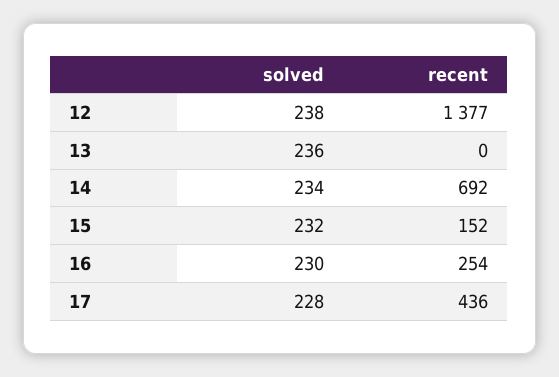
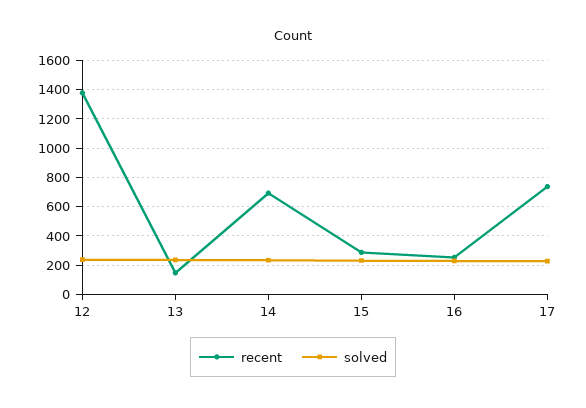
  {
    "solved": {
      "12": 238,
      "13": 236,
      "14": 234,
      "15": 232,
      "16": 230,
      "17": 228
    },
    "recent": {
      "12": 1377,
-     "13": 0,
+     "13": 150,
      "14": 692,
-     "15": 152,
+     "15": 300,
      "16": 254,
-     "17": 436
+     "17": 750
    }
  }

